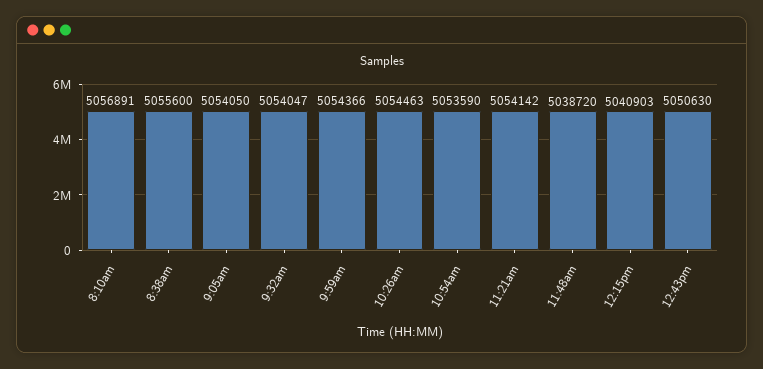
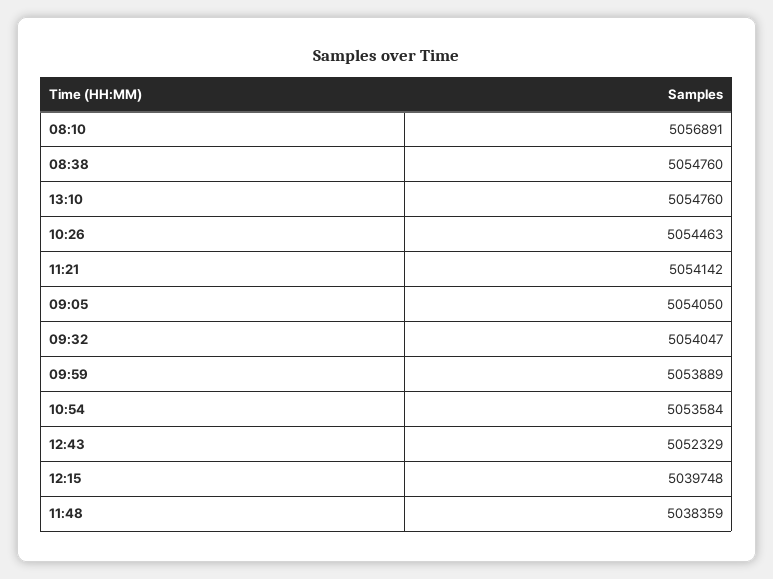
  {
    "8:10am": 5056891,
-   "8:38am": 5055600,
+   "8:38am": 5054760,
    "9:05am": 5054050,
    "9:32am": 5054047,
-   "9:59am": 5054366,
+   "9:59am": 5053889,
    "10:26am": 5054463,
-   "10:54am": 5053590,
+   "10:54am": 5053584,
    "11:21am": 5054142,
-   "11:48am": 5038720,
+   "11:48am": 5038359,
-   "12:15pm": 5040903,
+   "12:15pm": 5039748,
-   "12:43pm": 5050630
+   "12:43pm": 5052329,
+   "13:10": 5054760
  }

